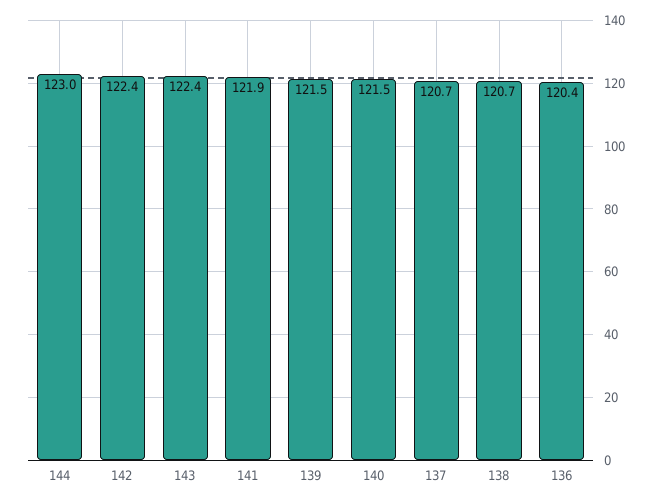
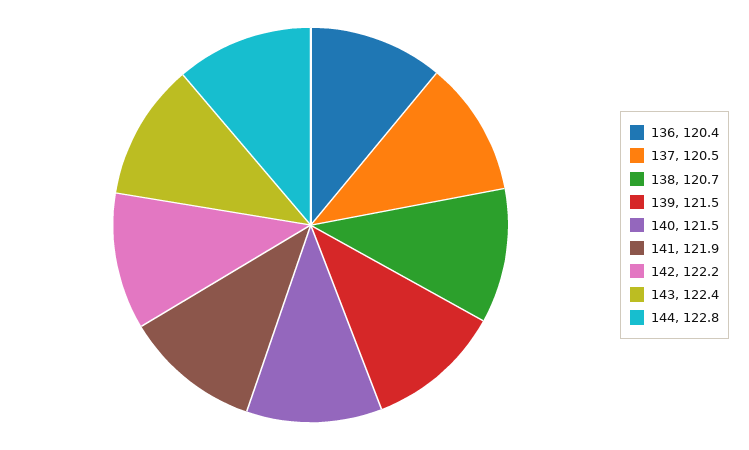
  {
-   "144": 123,
+   "144": 122.8,
-   "142": 122.4,
+   "142": 122.2,
    "143": 122.4,
    "141": 121.9,
    "139": 121.5,
    "140": 121.5,
-   "137": 120.7,
+   "137": 120.5,
    "138": 120.7,
    "136": 120.4
  }

